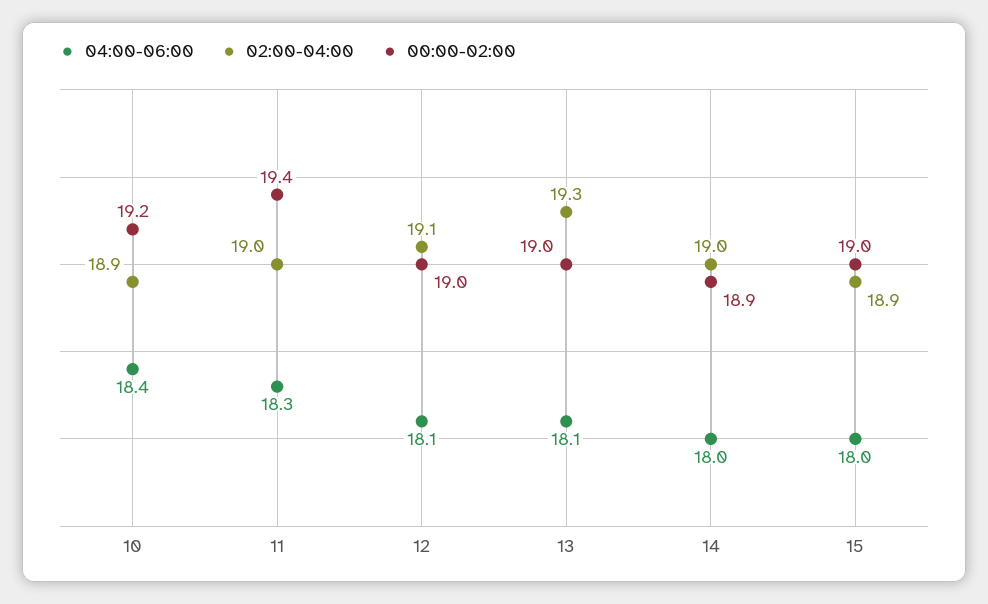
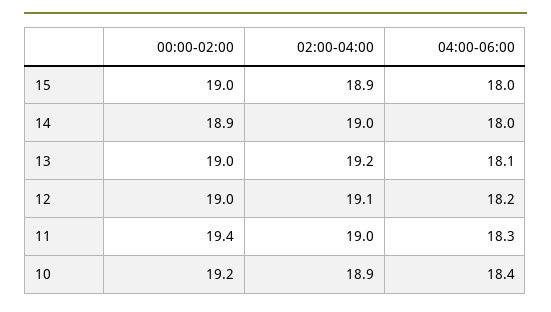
  {
    "04:00-06:00": {
      "10": 18.4,
      "11": 18.3,
-     "12": 18.1,
+     "12": 18.2,
      "13": 18.1,
      "14": 18,
      "15": 18
    },
    "02:00-04:00": {
      "10": 18.9,
      "11": 19,
      "12": 19.1,
-     "13": 19.3,
+     "13": 19.2,
      "14": 19,
      "15": 18.9
    },
    "00:00-02:00": {
      "10": 19.2,
      "11": 19.4,
      "12": 19,
      "13": 19,
      "14": 18.9,
      "15": 19
    }
  }

